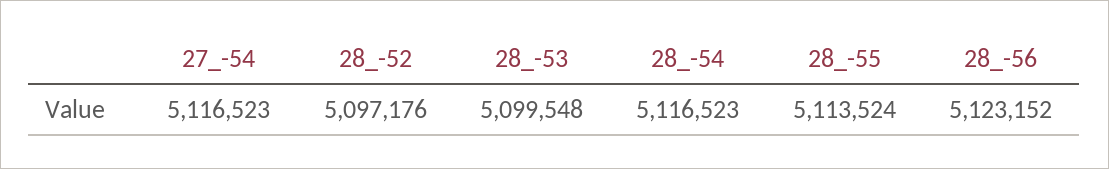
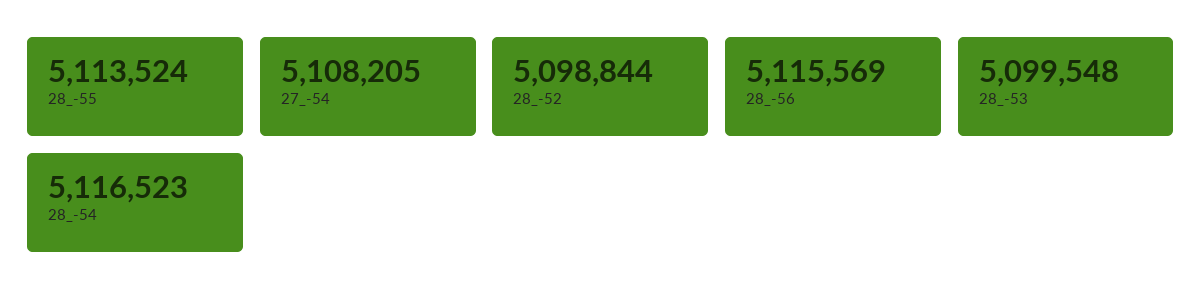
  {
-   "27_-54": 5116523,
+   "27_-54": 5108205,
-   "28_-52": 5097176,
+   "28_-52": 5098844,
    "28_-53": 5099548,
    "28_-54": 5116523,
    "28_-55": 5113524,
-   "28_-56": 5123152
+   "28_-56": 5115569
  }

